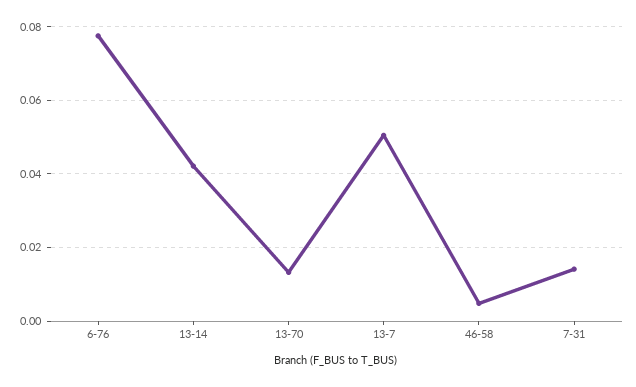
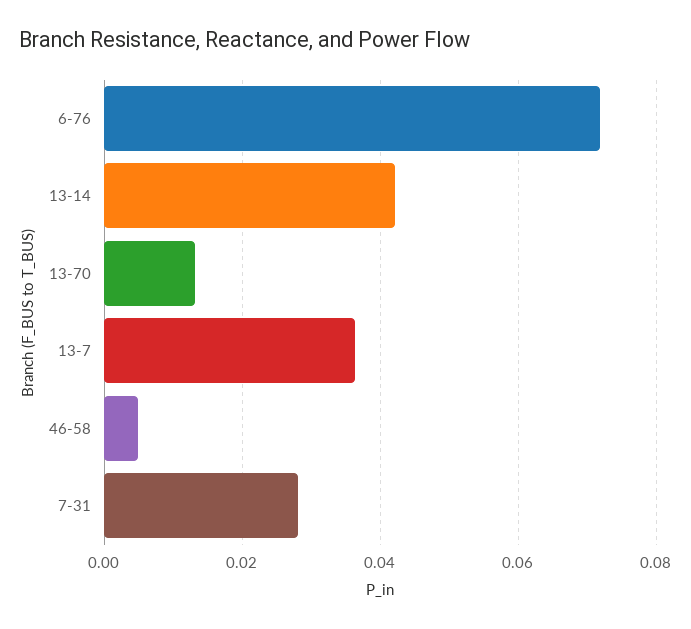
  {
-   "6-76": 0.078,
+   "6-76": 0.072,
    "13-14": 0.042,
    "13-70": 0.014,
-   "13-7": 0.05,
+   "13-7": 0.036,
    "46-58": 0.004,
-   "7-31": 0.014
+   "7-31": 0.028
  }

